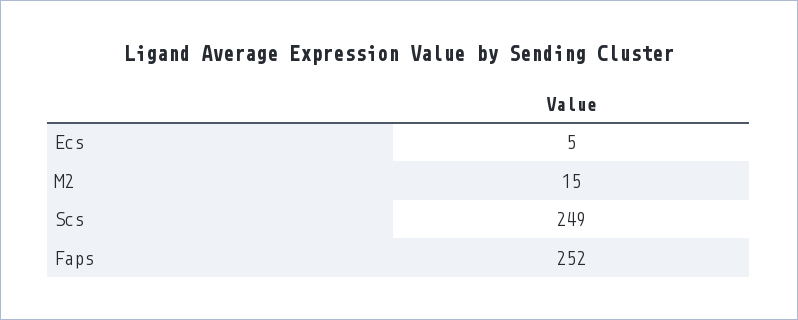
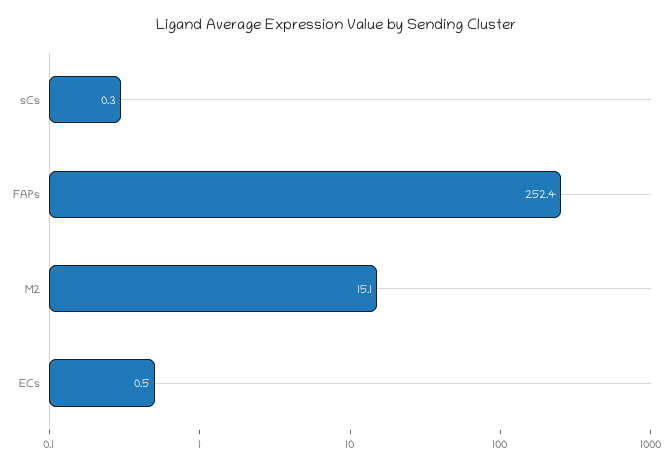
  {
-   "Ecs": 5,
+   "Ecs": 0.5,
    "M2": 15.1,
-   "Scs": 249,
+   "Scs": 0.3,
    "Faps": 252.4
  }

